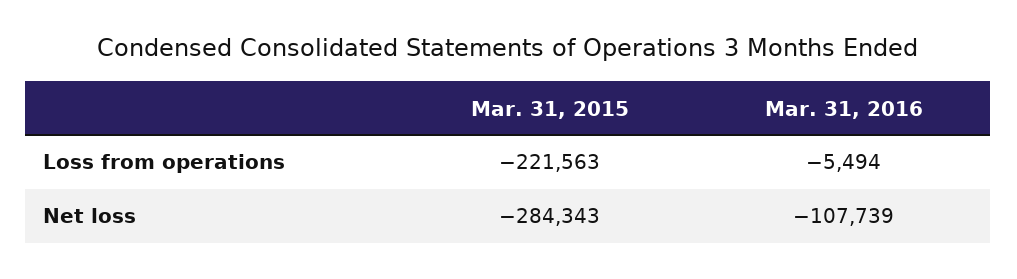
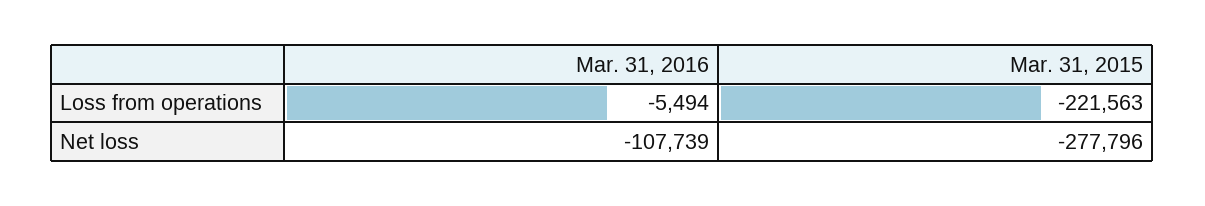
  {
    "Mar. 31, 2015": {
      "Loss from operations": -221563,
-     "Net loss": -284343
+     "Net loss": -277796
    },
    "Mar. 31, 2016": {
      "Loss from operations": -5494,
      "Net loss": -107739
    }
  }

